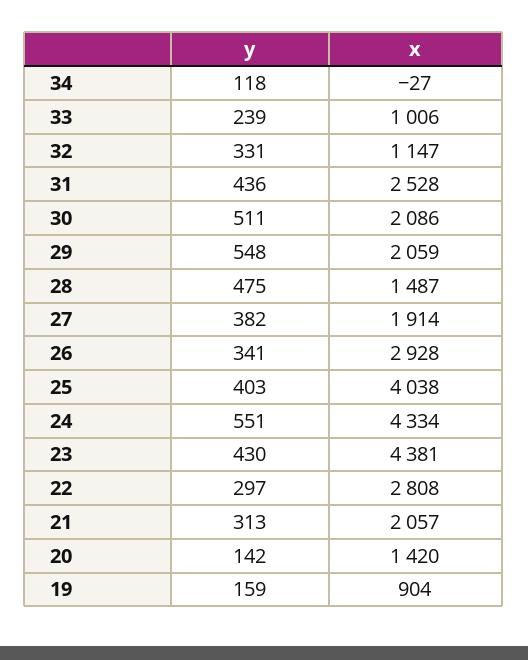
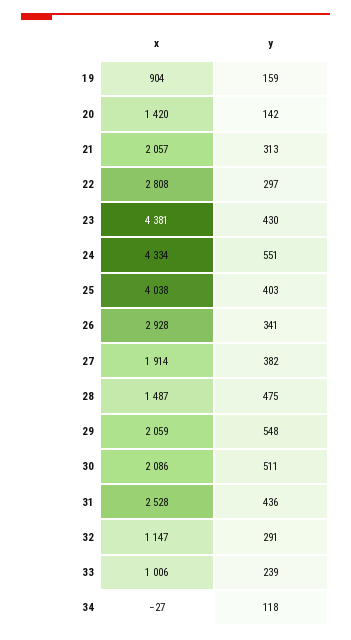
  {
    "y": {
      "34": 118,
      "33": 239,
-     "32": 331,
+     "32": 291,
      "31": 436,
      "30": 511,
      "29": 548,
      "28": 475,
      "27": 382,
      "26": 341,
      "25": 403,
      "24": 551,
      "23": 430,
      "22": 297,
      "21": 313,
      "20": 142,
      "19": 159
    },
    "x": {
      "34": -27,
      "33": 1006,
      "32": 1147,
      "31": 2528,
      "30": 2086,
      "29": 2059,
      "28": 1487,
      "27": 1914,
      "26": 2928,
      "25": 4038,
      "24": 4334,
      "23": 4381,
      "22": 2808,
      "21": 2057,
      "20": 1420,
      "19": 904
    }
  }

